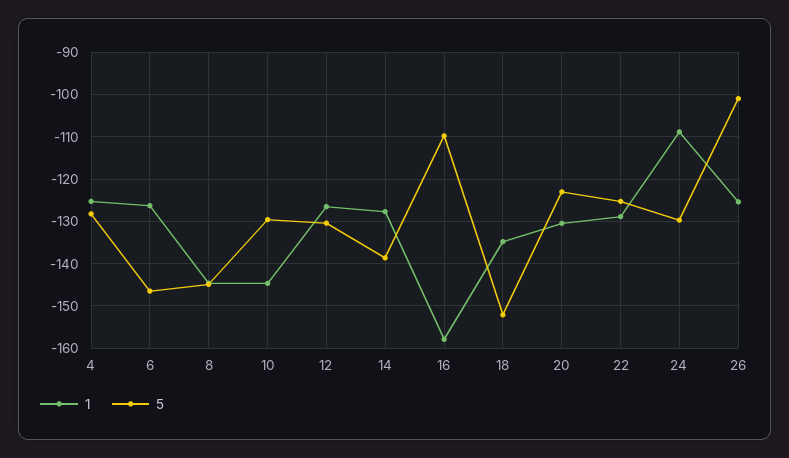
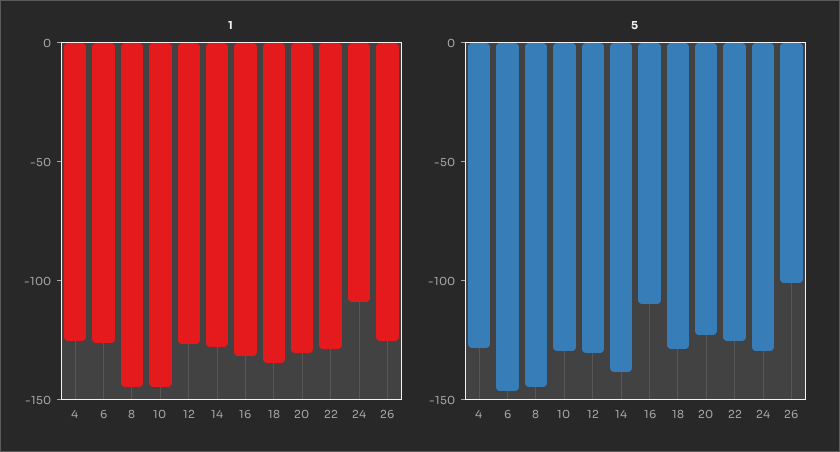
  {
    "1": {
      "4": -126,
      "6": -126,
      "8": -144,
      "10": -144,
      "12": -126,
      "14": -128,
-     "16": -158,
+     "16": -130,
      "18": -134,
      "20": -130,
      "22": -128,
      "24": -108,
      "26": -126
    },
    "5": {
      "4": -128,
      "6": -146,
      "8": -144,
      "10": -130,
      "12": -130,
      "14": -138,
      "16": -110,
-     "18": -152,
+     "18": -130,
      "20": -124,
      "22": -126,
      "24": -130,
      "26": -102
    }
  }

